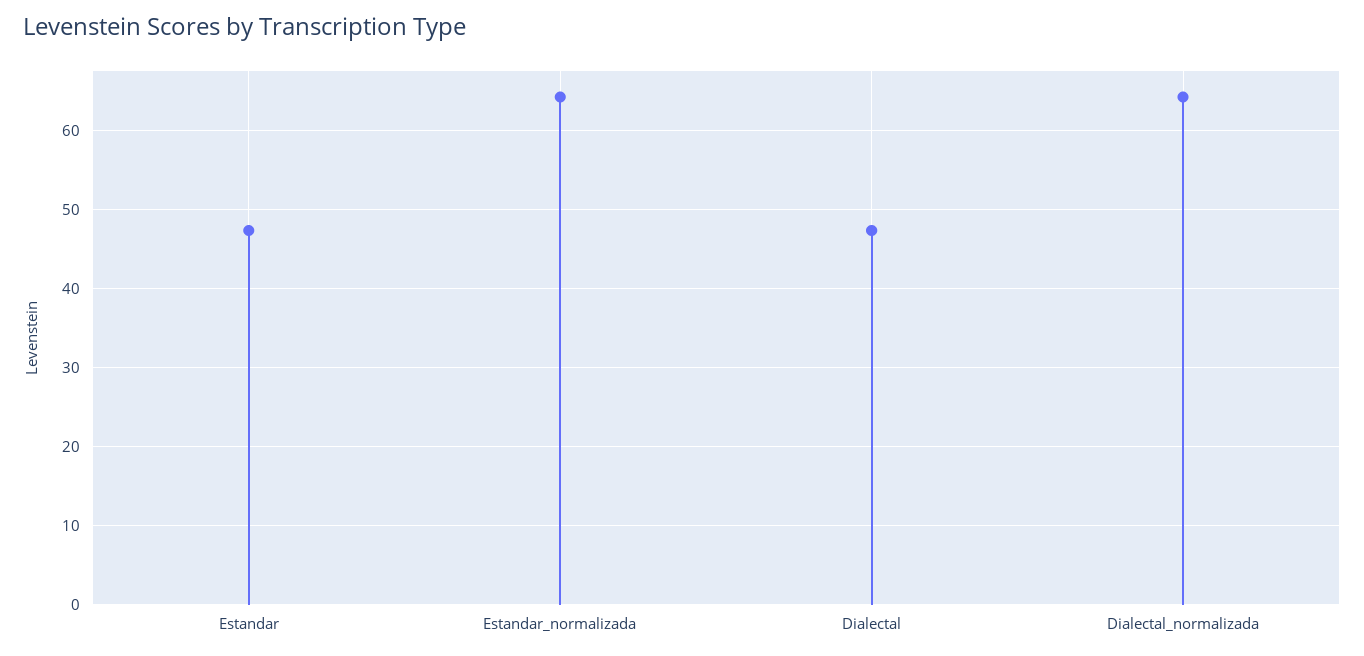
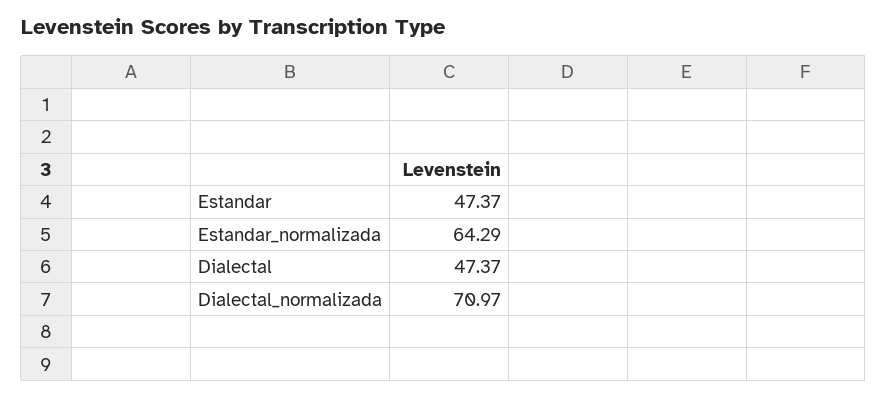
  {
    "Estandar": 47.37,
    "Estandar_normalizada": 64.29,
    "Dialectal": 47.37,
-   "Dialectal_normalizada": 64
+   "Dialectal_normalizada": 70.97
  }

